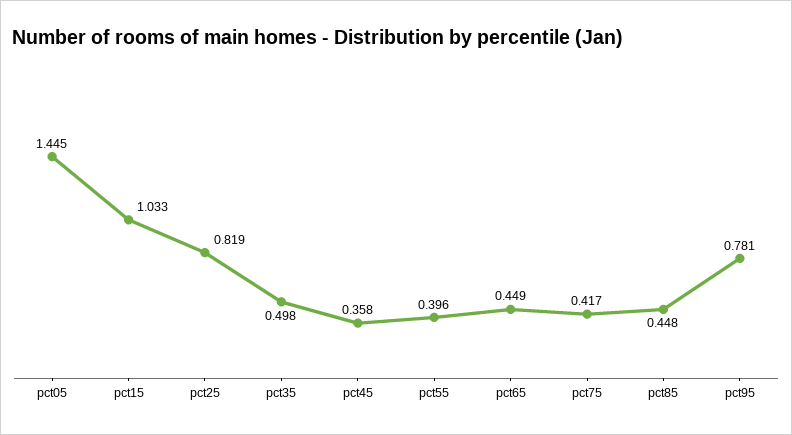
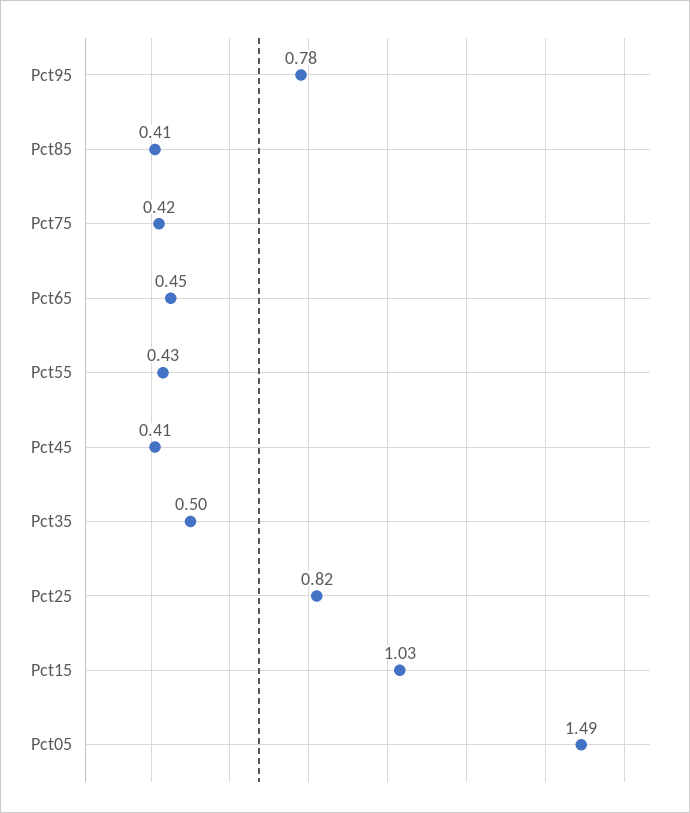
  {
-   "pct05": 1.445,
+   "pct05": 1.49,
    "pct15": 1.033,
    "pct25": 0.819,
    "pct35": 0.498,
-   "pct45": 0.358,
+   "pct45": 0.41,
-   "pct55": 0.396,
+   "pct55": 0.43,
    "pct65": 0.449,
    "pct75": 0.417,
-   "pct85": 0.448,
+   "pct85": 0.41,
    "pct95": 0.781
  }

